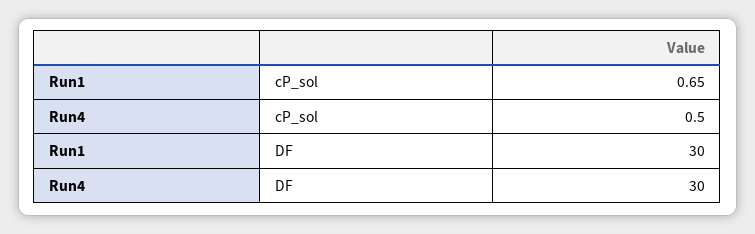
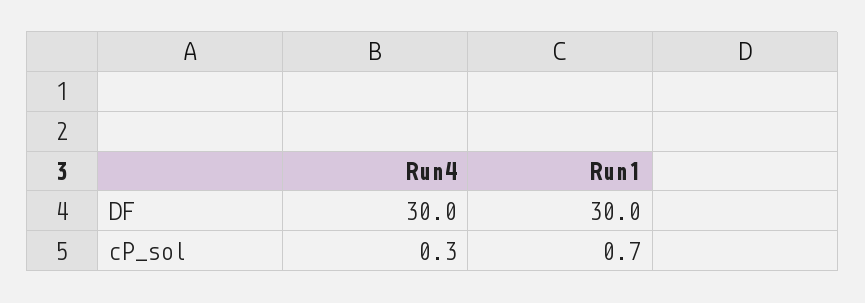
  {
    "Run1": {
      "cP_sol": 0.65,
      "DF": 30
    },
    "Run4": {
-     "cP_sol": 0.5,
+     "cP_sol": 0.3,
      "DF": 30
    }
  }

